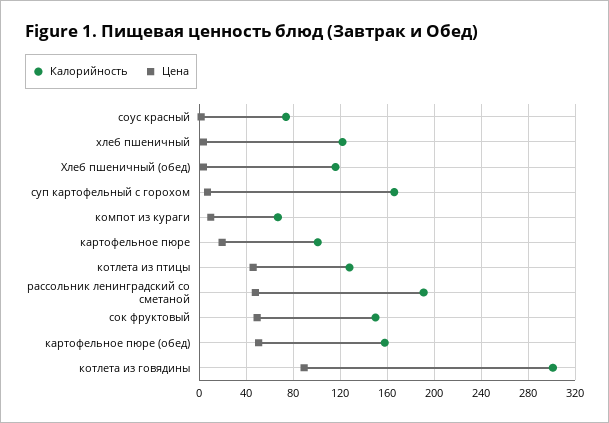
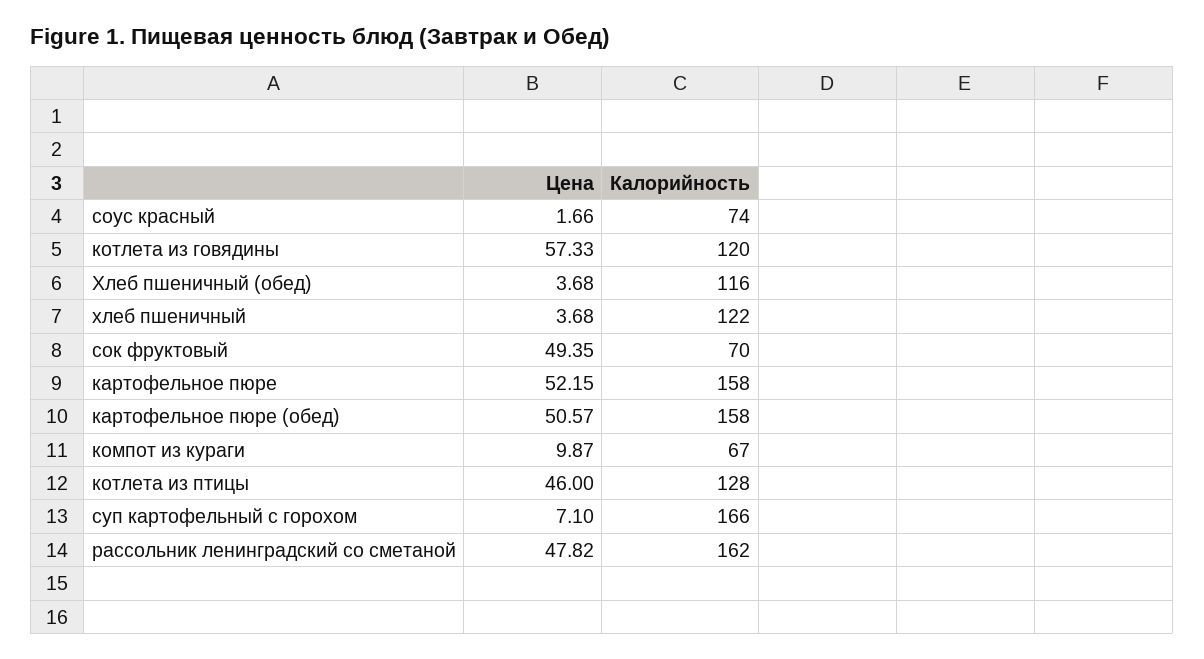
  {
    "Калорийность": {
      "соус красный": 74,
      "хлеб пшеничный": 122,
      "Хлеб пшеничный (обед)": 116,
      "суп картофельный с горохом": 166,
      "компот из кураги": 67,
-     "картофельное пюре": 100,
+     "картофельное пюре": 158,
      "котлета из птицы": 128,
-     "рассольник ленинградский со сметаной": 190,
+     "рассольник ленинградский со сметаной": 162,
-     "сок фруктовый": 150,
+     "сок фруктовый": 70,
      "картофельное пюре (обед)": 158,
-     "котлета из говядины": 300
+     "котлета из говядины": 120
    },
    "Цена": {
      "соус красный": 1.66,
      "хлеб пшеничный": 3.68,
      "Хлеб пшеничный (обед)": 3.68,
      "суп картофельный с горохом": 7.1,
      "компот из кураги": 9.87,
-     "картофельное пюре": 20,
+     "картофельное пюре": 52.15,
      "котлета из птицы": 46,
      "рассольник ленинградский со сметаной": 47.82,
      "сок фруктовый": 49.35,
      "картофельное пюре (обед)": 50.57,
-     "котлета из говядины": 90
+     "котлета из говядины": 57.33
    }
  }

